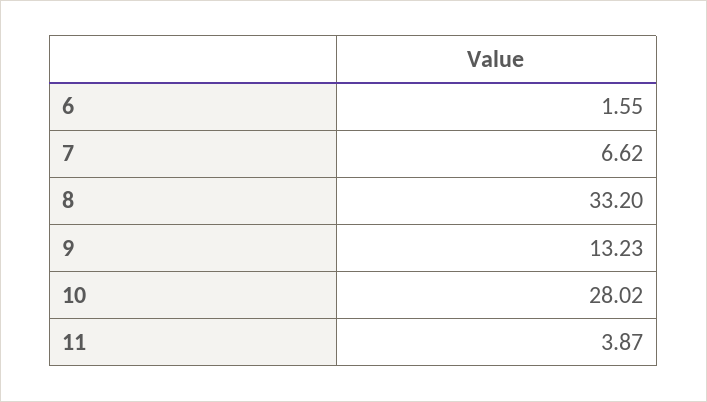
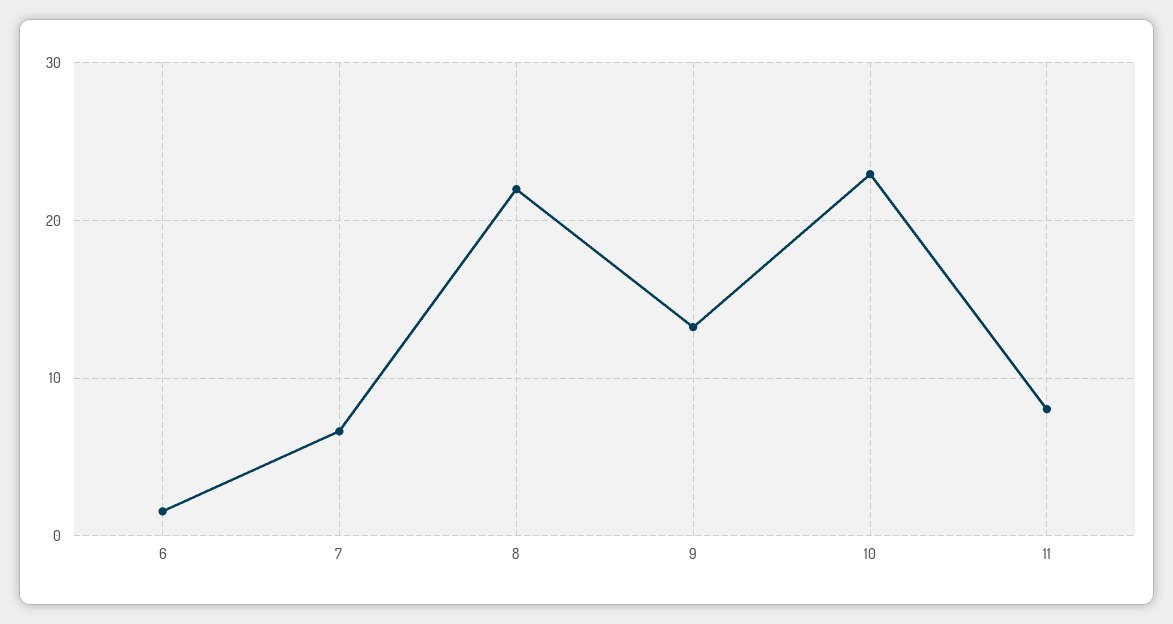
  {
    "6": 1.55,
    "7": 6.62,
-   "8": 33.2,
+   "8": 22,
    "9": 13.23,
-   "10": 28.02,
+   "10": 23,
-   "11": 3.87
+   "11": 8
  }

